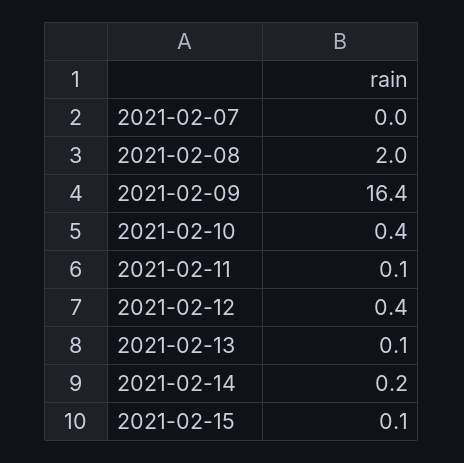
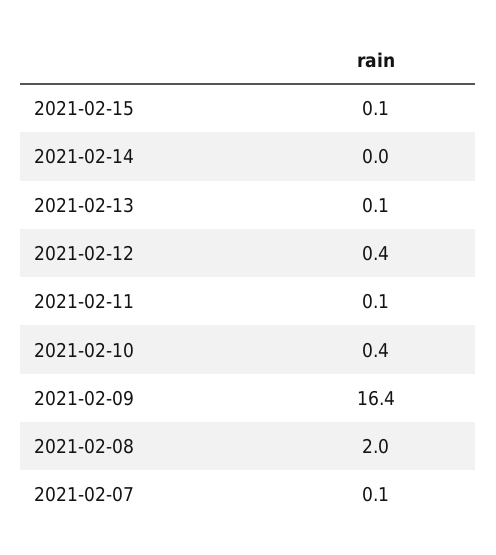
  {
-   "2021-02-07": 0,
+   "2021-02-07": 0.1,
    "2021-02-08": 2,
    "2021-02-09": 16.4,
    "2021-02-10": 0.4,
    "2021-02-11": 0.1,
    "2021-02-12": 0.4,
    "2021-02-13": 0.1,
-   "2021-02-14": 0.2,
+   "2021-02-14": 0,
    "2021-02-15": 0.1
  }

